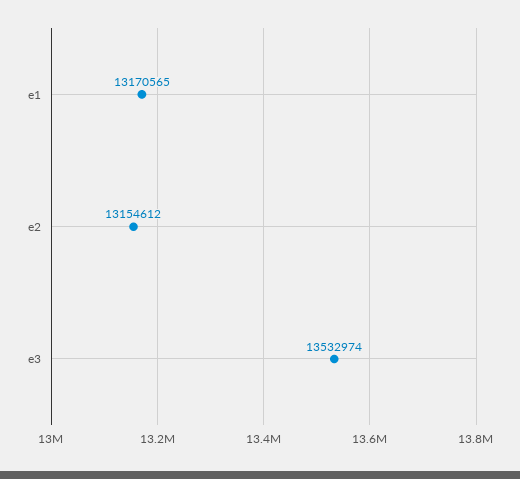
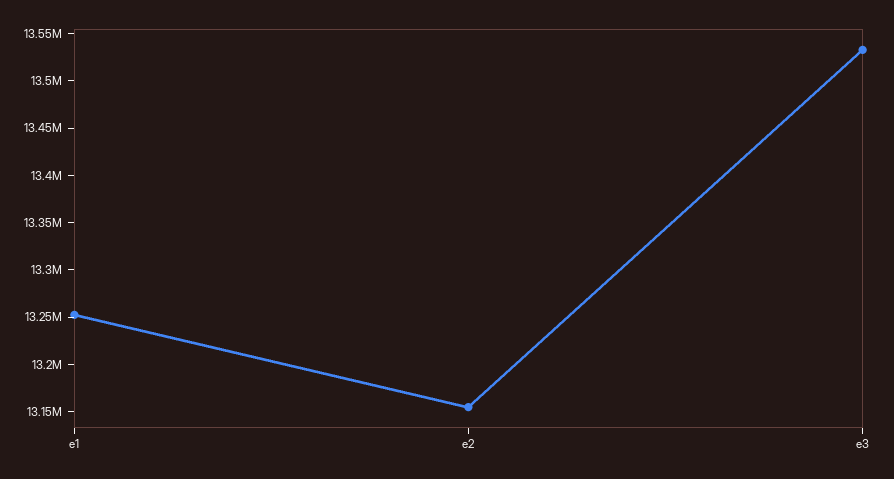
  {
-   "e1": 13170565,
+   "e1": 13250000,
    "e2": 13154612,
    "e3": 13532974
  }

